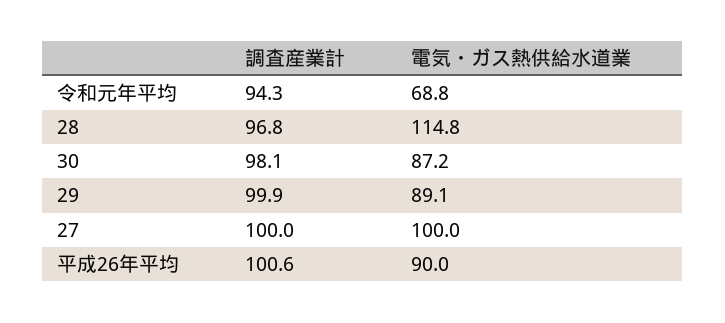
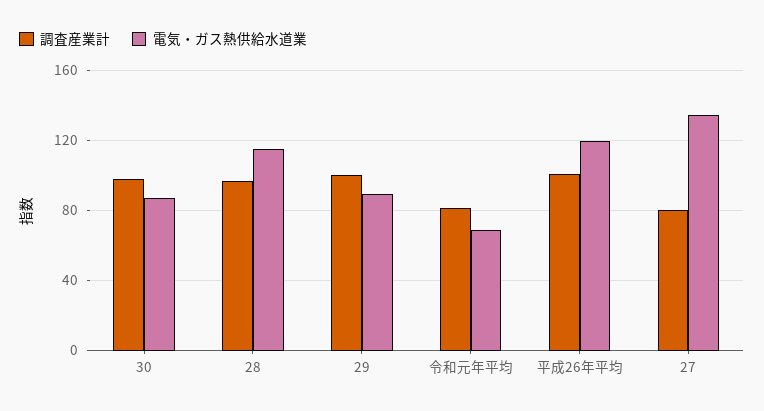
  {
    "調査産業計": {
-     "令和元年平均": 94.3,
+     "令和元年平均": 80,
      "28": 96.8,
      "30": 98.1,
      "29": 99.9,
-     "27": 100,
+     "27": 80,
      "平成26年平均": 100.6
    },
    "電気・ガス熱供給水道業": {
      "令和元年平均": 68.8,
      "28": 114.8,
      "30": 87.2,
      "29": 89.1,
-     "27": 100,
+     "27": 135,
-     "平成26年平均": 90
+     "平成26年平均": 120
    }
  }

